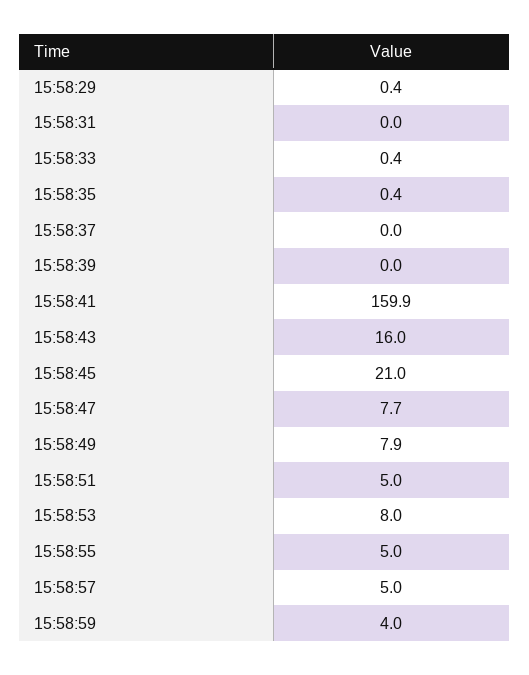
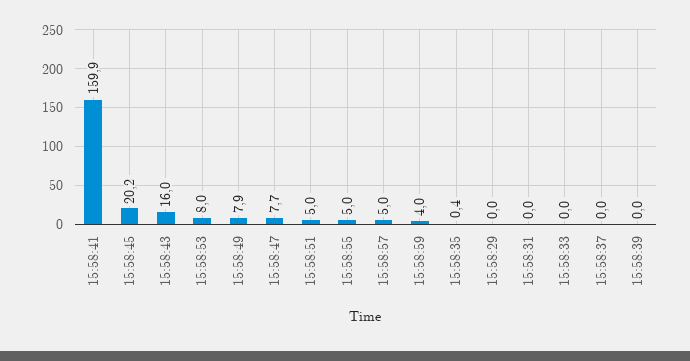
  {
-   "15:58:29": 0.4,
+   "15:58:29": 0,
    "15:58:31": 0,
-   "15:58:33": 0.4,
+   "15:58:33": 0,
    "15:58:35": 0.4,
    "15:58:37": 0,
    "15:58:39": 0,
    "15:58:41": 159.9,
    "15:58:43": 16,
-   "15:58:45": 21,
+   "15:58:45": 20.2,
    "15:58:47": 7.7,
    "15:58:49": 7.9,
    "15:58:51": 5,
    "15:58:53": 8,
    "15:58:55": 5,
    "15:58:57": 5,
    "15:58:59": 4
  }

